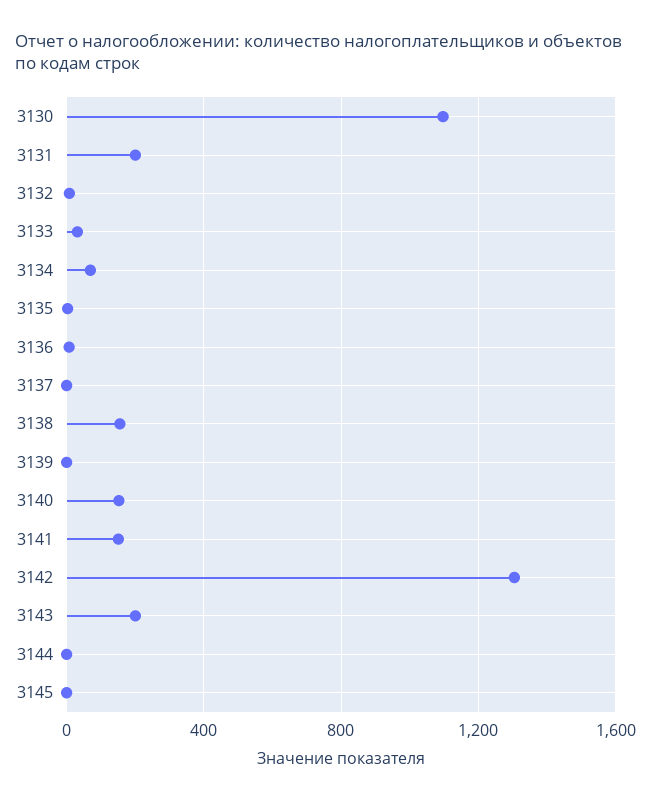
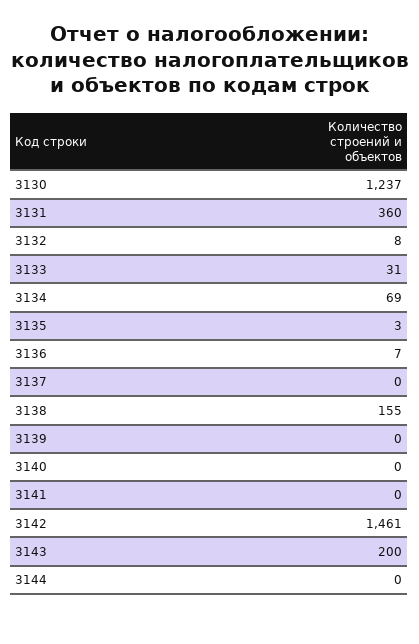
  {
-   "3130": 1100,
+   "3130": 1237,
-   "3131": 200,
+   "3131": 360,
    "3132": 8,
    "3133": 31,
    "3134": 69,
    "3135": 3,
    "3136": 7,
    "3137": 0,
    "3138": 155,
    "3139": 0,
-   "3140": 150,
+   "3140": 0,
-   "3141": 150,
+   "3141": 0,
-   "3142": 1300,
+   "3142": 1461,
    "3143": 200,
-   "3144": 0,
+   "3144": 0
-   "3145": 0
  }

